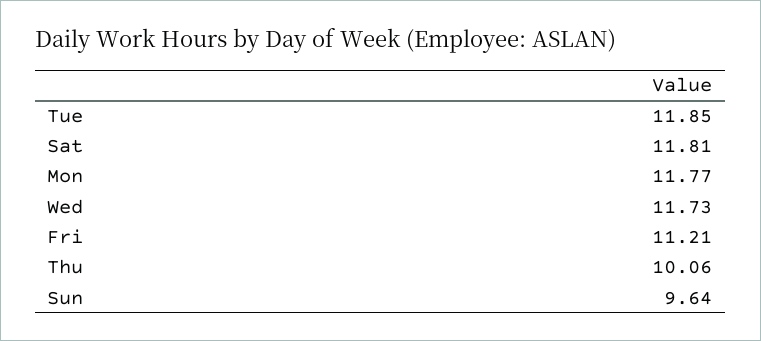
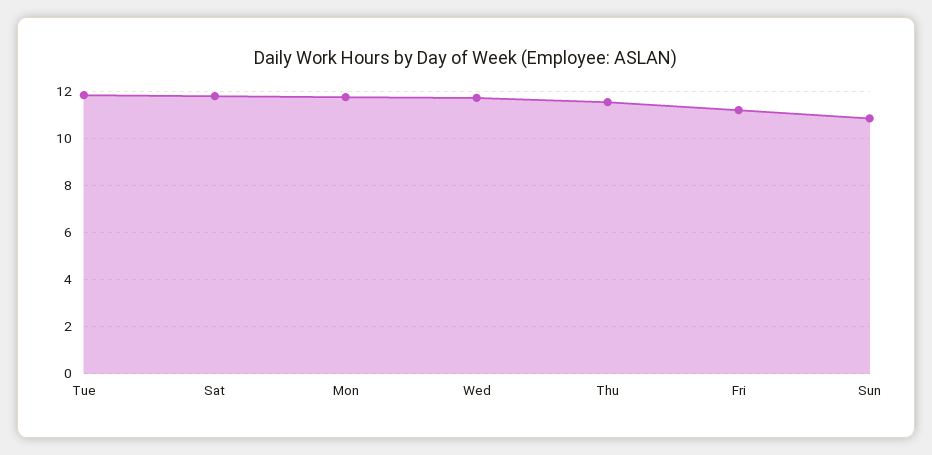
  {
    "Tue": 11.85,
    "Sat": 11.81,
    "Mon": 11.77,
    "Wed": 11.73,
    "Fri": 11.21,
-   "Thu": 10.06,
+   "Thu": 11.5,
-   "Sun": 9.64
+   "Sun": 11
  }

